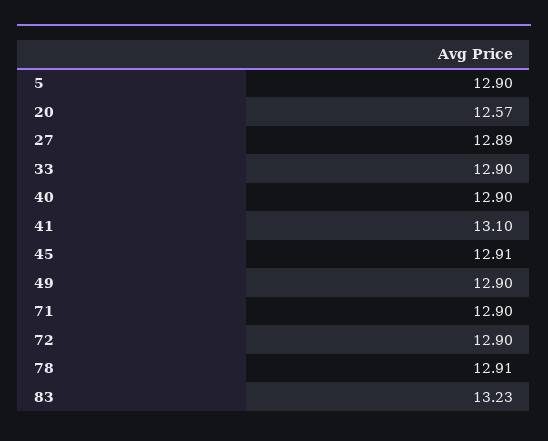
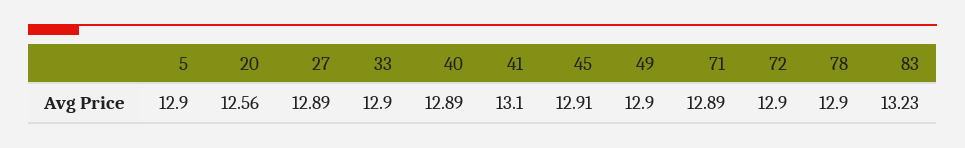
  {
    "5": 12.9,
-   "20": 12.57,
+   "20": 12.56,
    "27": 12.89,
    "33": 12.9,
-   "40": 12.9,
+   "40": 12.89,
    "41": 13.1,
    "45": 12.91,
    "49": 12.9,
-   "71": 12.9,
+   "71": 12.89,
    "72": 12.9,
-   "78": 12.91,
+   "78": 12.9,
    "83": 13.23
  }

